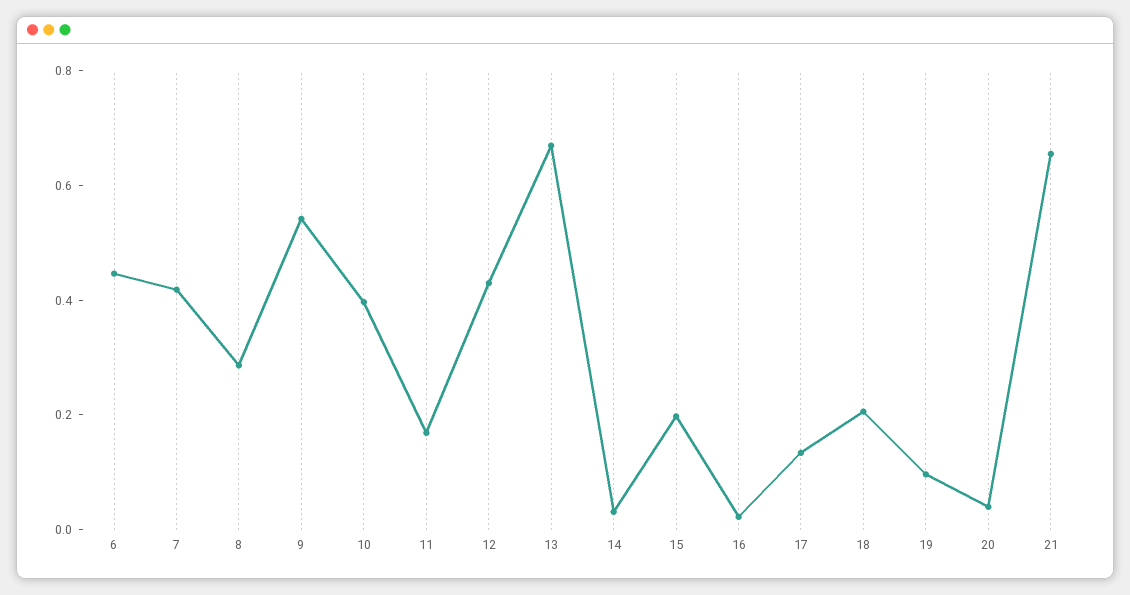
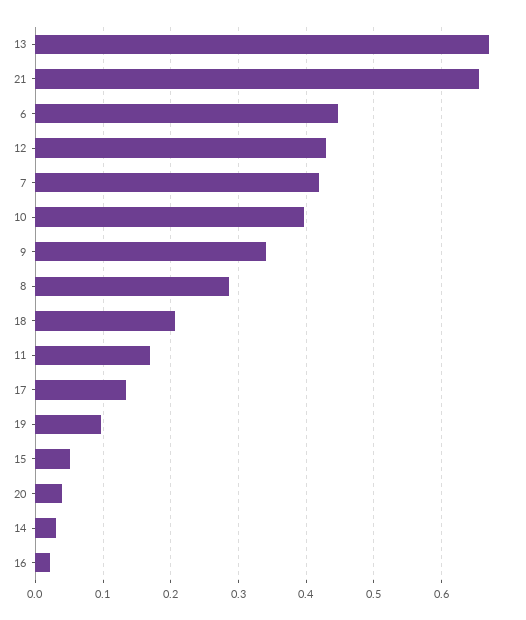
  {
    "6": 0.45,
    "7": 0.42,
    "8": 0.29,
-   "9": 0.55,
+   "9": 0.34,
    "10": 0.4,
    "11": 0.17,
    "12": 0.43,
    "13": 0.67,
    "14": 0.03,
-   "15": 0.2,
+   "15": 0.05,
    "16": 0.02,
    "17": 0.13,
    "18": 0.21,
    "19": 0.1,
    "20": 0.04,
    "21": 0.66
  }

